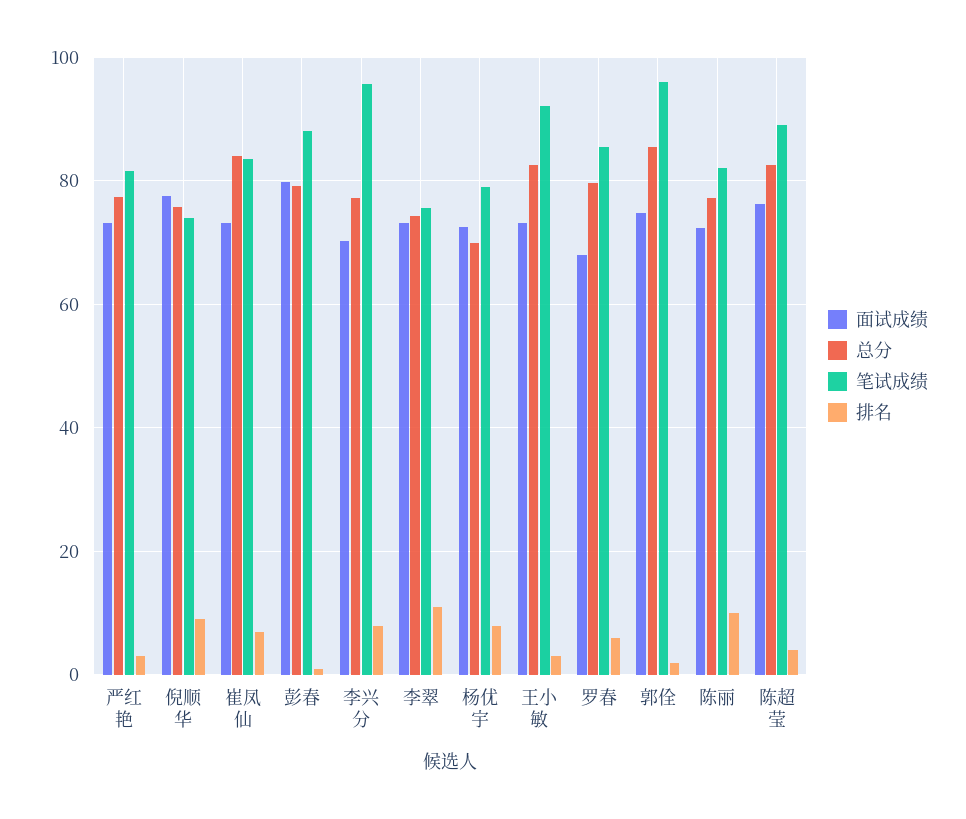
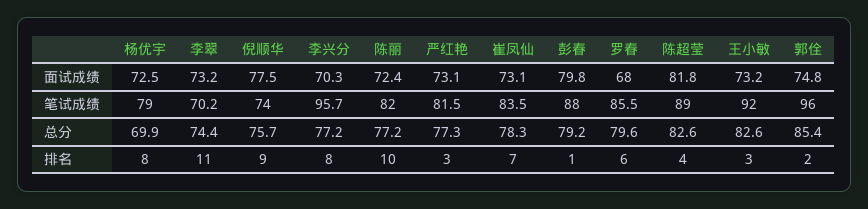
  {
    "面试成绩": {
      "严红艳": 73.1,
      "倪顺华": 77.5,
      "崔凤仙": 73.1,
      "彭春": 79.8,
      "李兴分": 70.3,
      "李翠": 73.2,
      "杨优宇": 72.5,
      "王小敏": 73.2,
      "罗春": 68,
      "郭佺": 74.8,
      "陈丽": 72.4,
-     "陈超莹": 76
+     "陈超莹": 81.8
    },
    "总分": {
      "严红艳": 77.3,
      "倪顺华": 75.7,
-     "崔凤仙": 84,
+     "崔凤仙": 78.3,
      "彭春": 79.2,
      "李兴分": 77.2,
      "李翠": 74.4,
      "杨优宇": 69.9,
      "王小敏": 82.6,
      "罗春": 79.6,
      "郭佺": 85.4,
      "陈丽": 77.2,
      "陈超莹": 82.6
    },
    "笔试成绩": {
      "严红艳": 81.5,
      "倪顺华": 74,
      "崔凤仙": 83.5,
      "彭春": 88,
      "李兴分": 95.7,
-     "李翠": 76,
+     "李翠": 70.2,
      "杨优宇": 79,
      "王小敏": 92,
      "罗春": 85.5,
      "郭佺": 96,
      "陈丽": 82,
      "陈超莹": 89
    },
    "排名": {
      "严红艳": 3,
      "倪顺华": 9,
      "崔凤仙": 7,
      "彭春": 1,
      "李兴分": 8,
      "李翠": 11,
      "杨优宇": 8,
      "王小敏": 3,
      "罗春": 6,
      "郭佺": 2,
      "陈丽": 10,
      "陈超莹": 4
    }
  }

